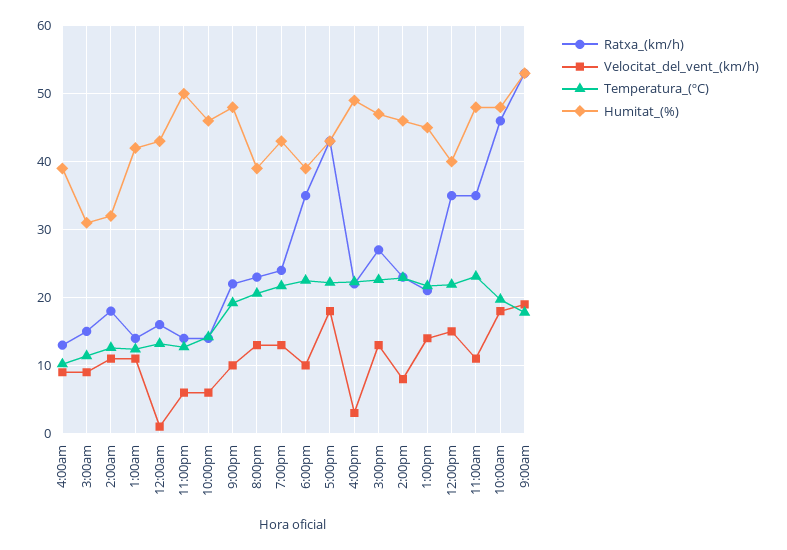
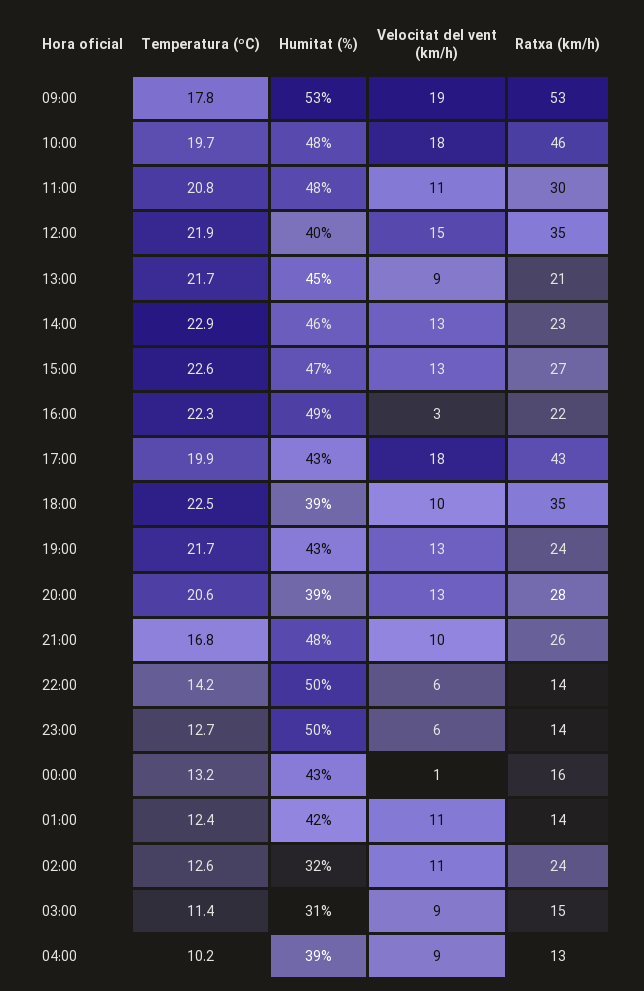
  {
    "Ratxa_(km/h)": {
      "4:00am": 13,
      "3:00am": 15,
-     "2:00am": 18,
+     "2:00am": 24,
      "1:00am": 14,
      "12:00am": 16,
      "11:00pm": 14,
      "10:00pm": 14,
-     "9:00pm": 22,
+     "9:00pm": 26,
-     "8:00pm": 23,
+     "8:00pm": 28,
      "7:00pm": 24,
      "6:00pm": 35,
      "5:00pm": 43,
      "4:00pm": 22,
      "3:00pm": 27,
      "2:00pm": 23,
      "1:00pm": 21,
      "12:00pm": 35,
-     "11:00am": 35,
+     "11:00am": 30,
      "10:00am": 46,
      "9:00am": 53
    },
    "Velocitat_del_vent_(km/h)": {
      "4:00am": 9,
      "3:00am": 9,
      "2:00am": 11,
      "1:00am": 11,
      "12:00am": 1,
      "11:00pm": 6,
      "10:00pm": 6,
      "9:00pm": 10,
      "8:00pm": 13,
      "7:00pm": 13,
      "6:00pm": 10,
      "5:00pm": 18,
      "4:00pm": 3,
      "3:00pm": 13,
-     "2:00pm": 8,
+     "2:00pm": 13,
-     "1:00pm": 14,
+     "1:00pm": 9,
      "12:00pm": 15,
      "11:00am": 11,
      "10:00am": 18,
      "9:00am": 19
    },
    "Temperatura_(ºC)": {
      "4:00am": 10.2,
      "3:00am": 11.4,
      "2:00am": 12.6,
      "1:00am": 12.4,
      "12:00am": 13.2,
      "11:00pm": 12.7,
      "10:00pm": 14.2,
-     "9:00pm": 19,
+     "9:00pm": 16.8,
      "8:00pm": 20.6,
      "7:00pm": 21.7,
      "6:00pm": 22.5,
-     "5:00pm": 22,
+     "5:00pm": 19.9,
      "4:00pm": 22.3,
      "3:00pm": 22.6,
      "2:00pm": 22.9,
      "1:00pm": 21.7,
      "12:00pm": 21.9,
-     "11:00am": 23,
+     "11:00am": 20.8,
      "10:00am": 19.7,
      "9:00am": 17.8
    },
    "Humitat_(%)": {
      "4:00am": 39,
      "3:00am": 31,
      "2:00am": 32,
      "1:00am": 42,
      "12:00am": 43,
      "11:00pm": 50,
-     "10:00pm": 46,
+     "10:00pm": 50,
      "9:00pm": 48,
      "8:00pm": 39,
      "7:00pm": 43,
      "6:00pm": 39,
      "5:00pm": 43,
      "4:00pm": 49,
      "3:00pm": 47,
      "2:00pm": 46,
      "1:00pm": 45,
      "12:00pm": 40,
      "11:00am": 48,
      "10:00am": 48,
      "9:00am": 53
    }
  }

